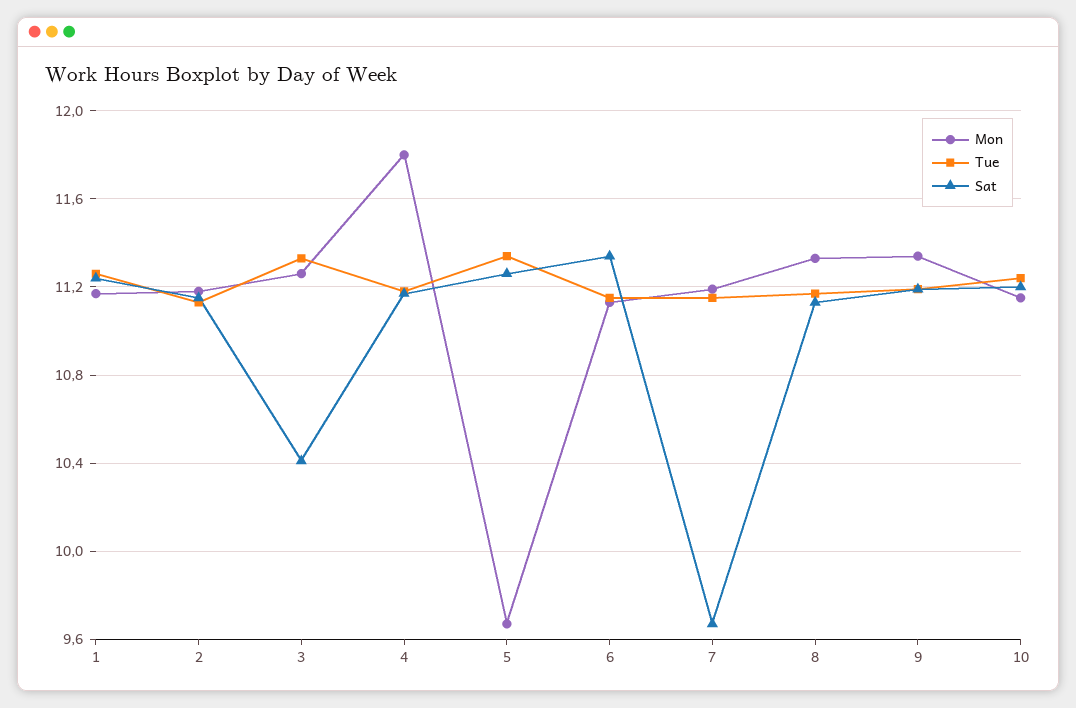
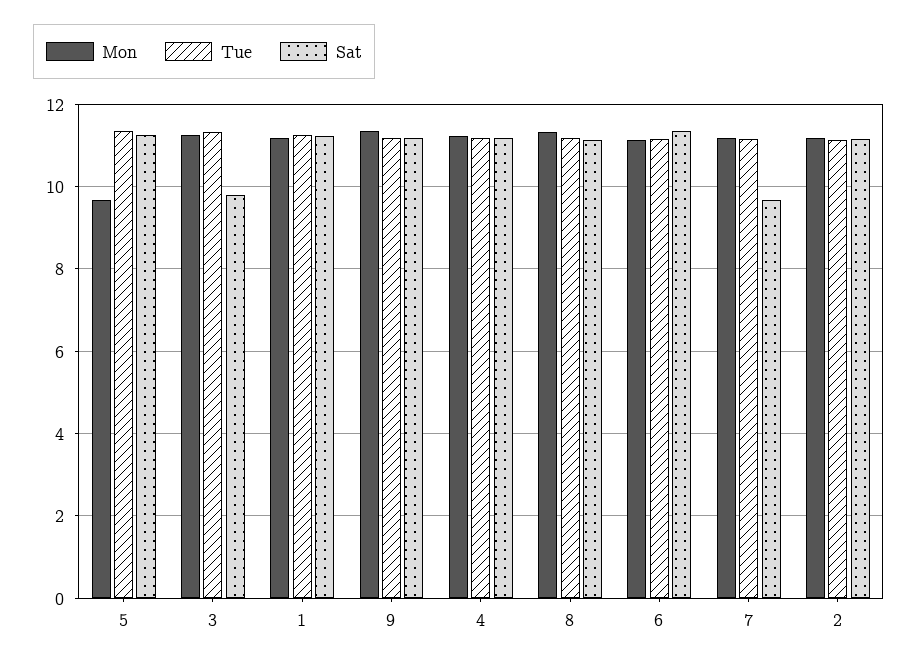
  {
    "Mon": {
      "1": 11.15,
      "2": 11.2,
      "3": 11.25,
-     "4": 11.8,
+     "4": 11.2,
      "5": 9.65,
      "6": 11.15,
      "7": 11.2,
      "8": 11.35,
-     "9": 11.35,
+     "9": 11.35
-     "10": 11.15
    },
    "Tue": {
      "1": 11.25,
      "2": 11.15,
      "3": 11.35,
      "4": 11.2,
      "5": 11.35,
      "6": 11.15,
      "7": 11.15,
      "8": 11.15,
-     "9": 11.2,
+     "9": 11.2
-     "10": 11.25
    },
    "Sat": {
      "1": 11.25,
      "2": 11.15,
-     "3": 10.4,
+     "3": 9.8,
      "4": 11.15,
      "5": 11.25,
      "6": 11.35,
      "7": 9.65,
      "8": 11.15,
-     "9": 11.2,
+     "9": 11.2
-     "10": 11.2
    }
  }

